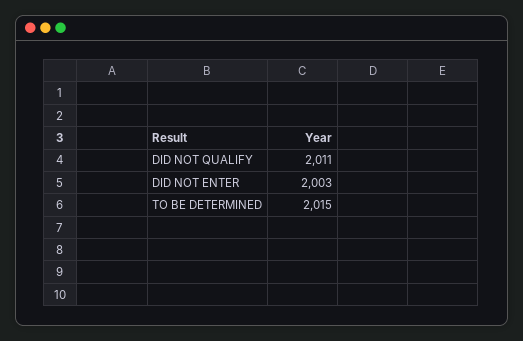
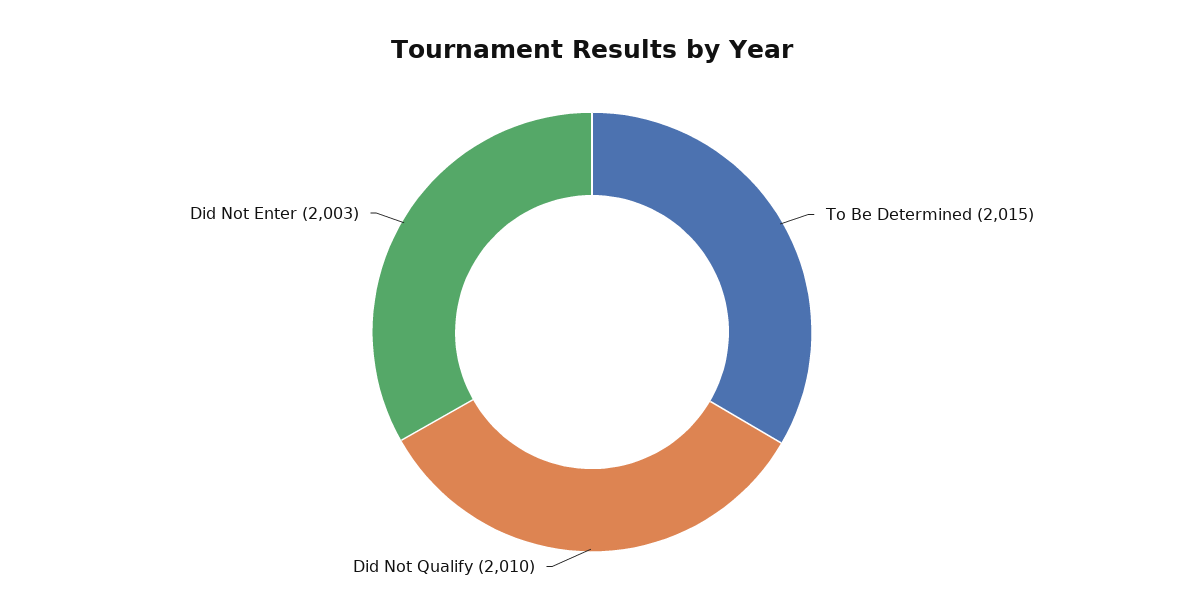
  {
-   "DID NOT QUALIFY": 2011,
+   "DID NOT QUALIFY": 2010,
    "DID NOT ENTER": 2003,
    "TO BE DETERMINED": 2015
  }

